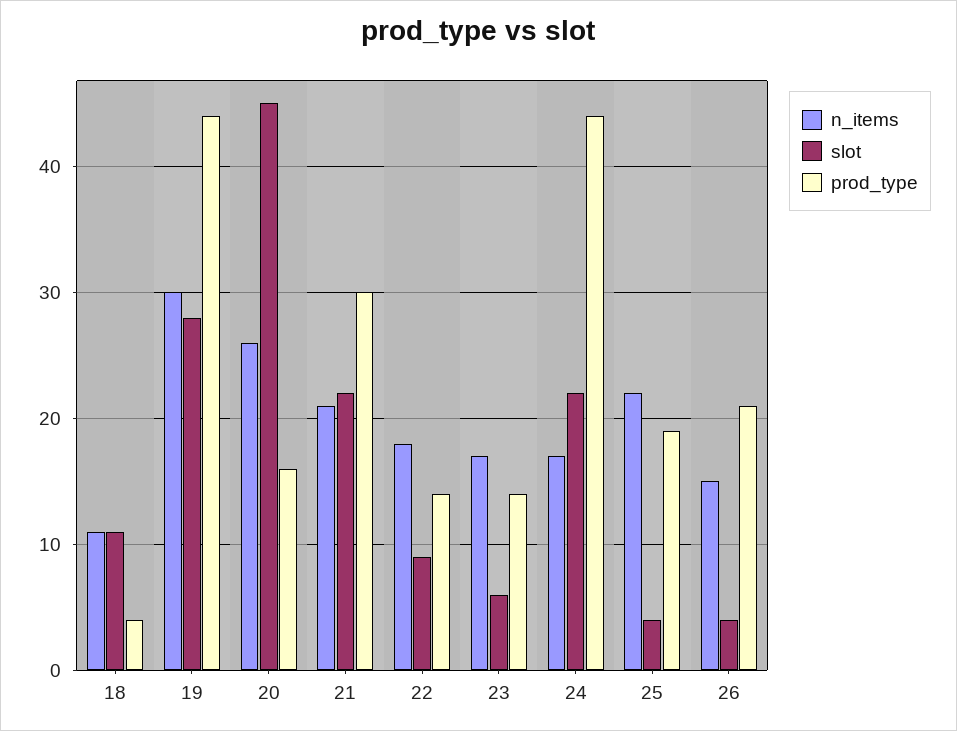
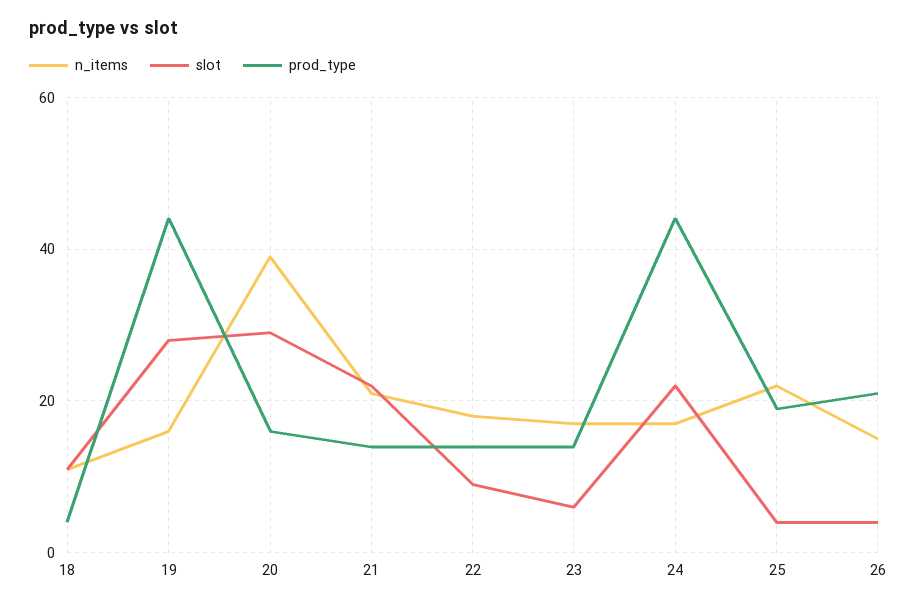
  {
    "n_items": {
      "18": 11,
-     "19": 30,
+     "19": 15,
-     "20": 26,
+     "20": 40,
      "21": 21,
      "22": 18,
      "23": 17,
      "24": 17,
      "25": 22,
      "26": 15
    },
    "slot": {
      "18": 11,
      "19": 28,
-     "20": 45,
+     "20": 30,
      "21": 22,
      "22": 9,
      "23": 6,
      "24": 22,
      "25": 4,
      "26": 4
    },
    "prod_type": {
      "18": 4,
      "19": 44,
      "20": 16,
-     "21": 30,
+     "21": 15,
      "22": 14,
      "23": 14,
      "24": 44,
      "25": 19,
      "26": 21
    }
  }

